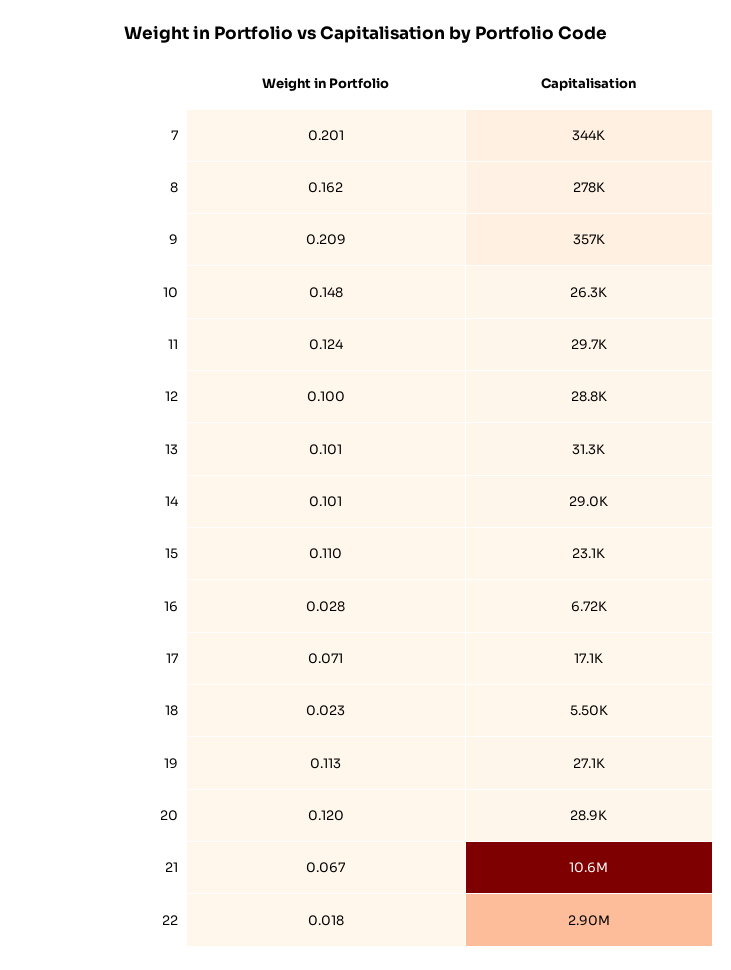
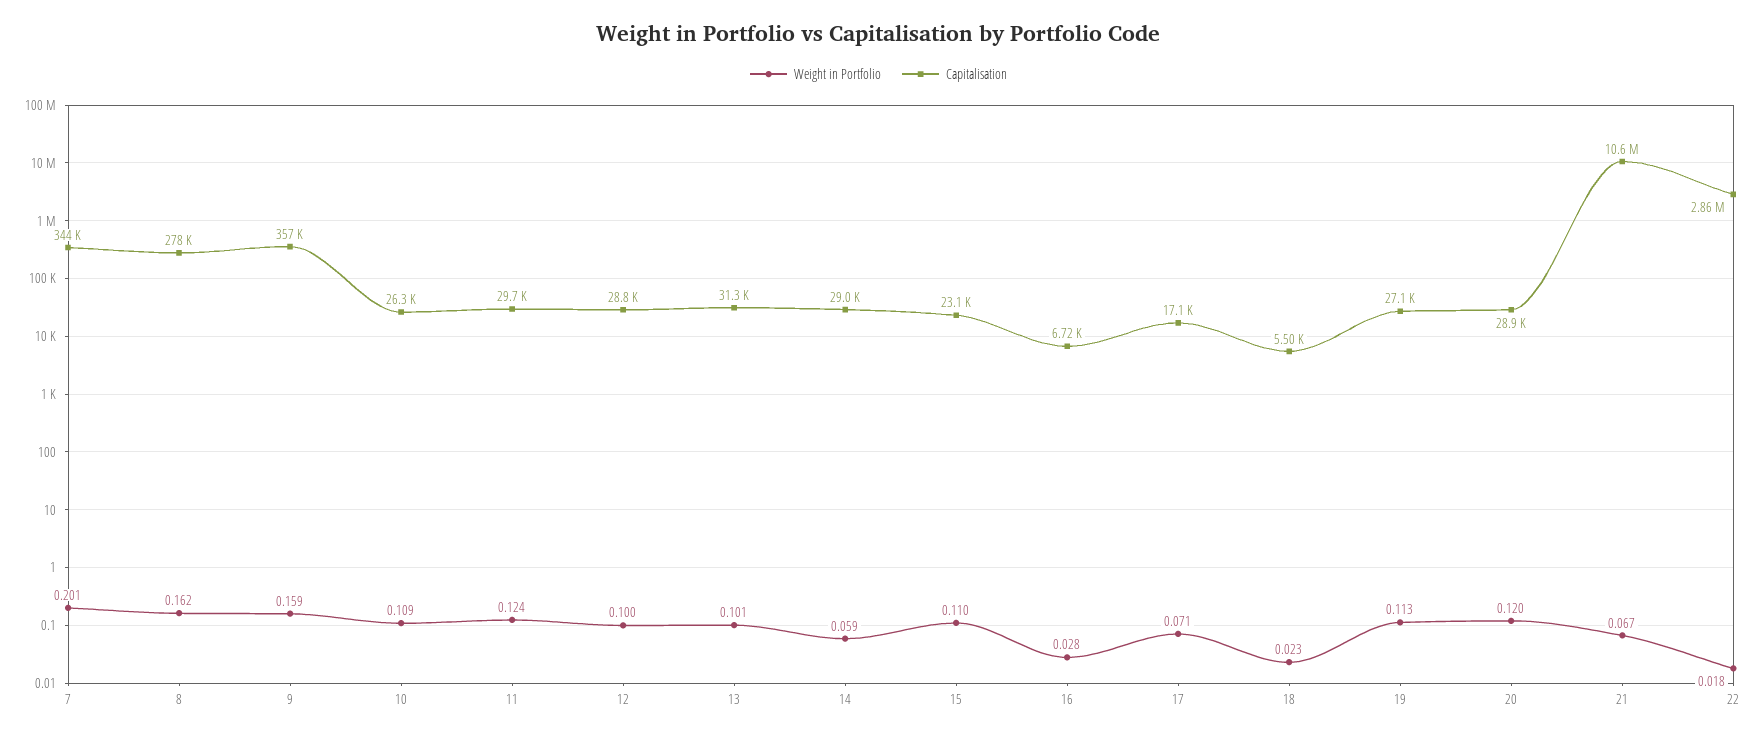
  {
    "Weight in Portfolio": {
      "7": 0.201,
      "8": 0.162,
-     "9": 0.209,
+     "9": 0.159,
-     "10": 0.148,
+     "10": 0.109,
      "11": 0.124,
      "12": 0.1,
      "13": 0.101,
-     "14": 0.101,
+     "14": 0.059,
      "15": 0.11,
      "16": 0.028,
      "17": 0.071,
      "18": 0.023,
      "19": 0.113,
      "20": 0.12,
      "21": 0.067,
      "22": 0.018
    },
    "Capitalisation": {
      "7": 344000,
      "8": 278000,
      "9": 357000,
      "10": 26300,
      "11": 29700,
      "12": 28800,
      "13": 31300,
      "14": 29000,
      "15": 23100,
      "16": 6720,
      "17": 17100,
      "18": 5500,
      "19": 27100,
      "20": 28900,
      "21": 10600000,
-     "22": 2900000
+     "22": 2860000
    }
  }

